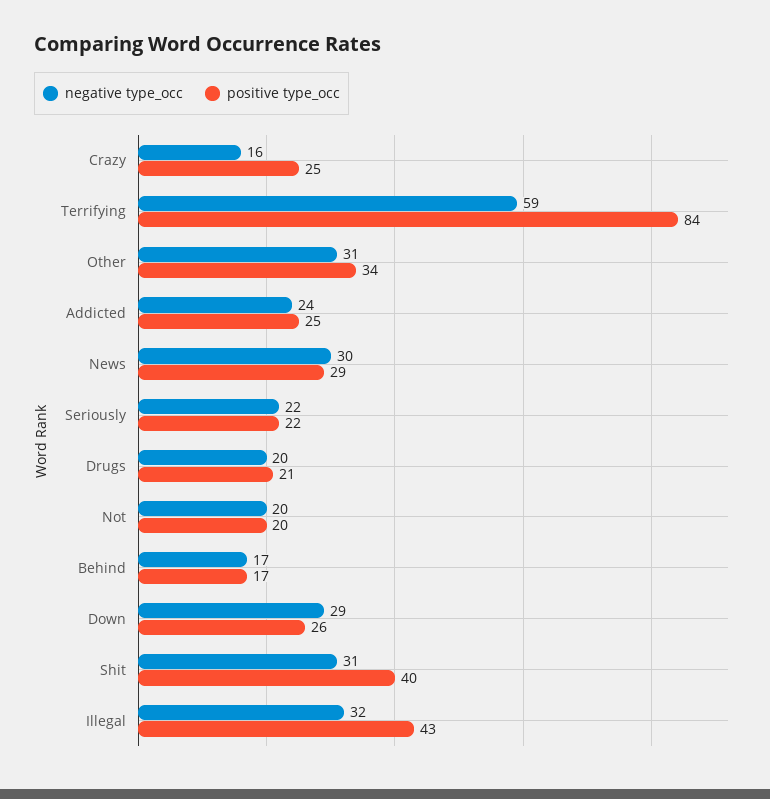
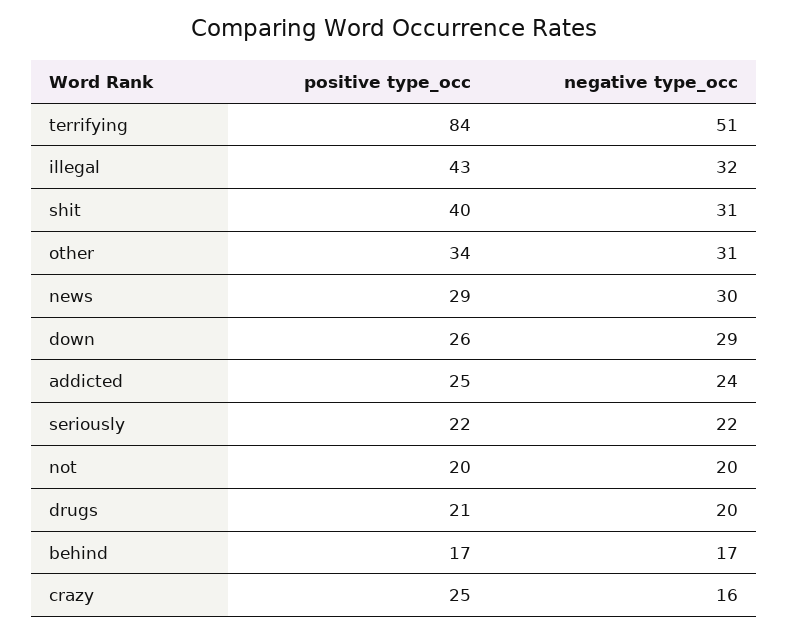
  {
    "negative type_occ": {
      "Crazy": 16,
-     "Terrifying": 59,
+     "Terrifying": 51,
      "Other": 31,
      "Addicted": 24,
      "News": 30,
      "Seriously": 22,
      "Drugs": 20,
      "Not": 20,
      "Behind": 17,
      "Down": 29,
      "Shit": 31,
      "Illegal": 32
    },
    "positive type_occ": {
      "Crazy": 25,
      "Terrifying": 84,
      "Other": 34,
      "Addicted": 25,
      "News": 29,
      "Seriously": 22,
      "Drugs": 21,
      "Not": 20,
      "Behind": 17,
      "Down": 26,
      "Shit": 40,
      "Illegal": 43
    }
  }

